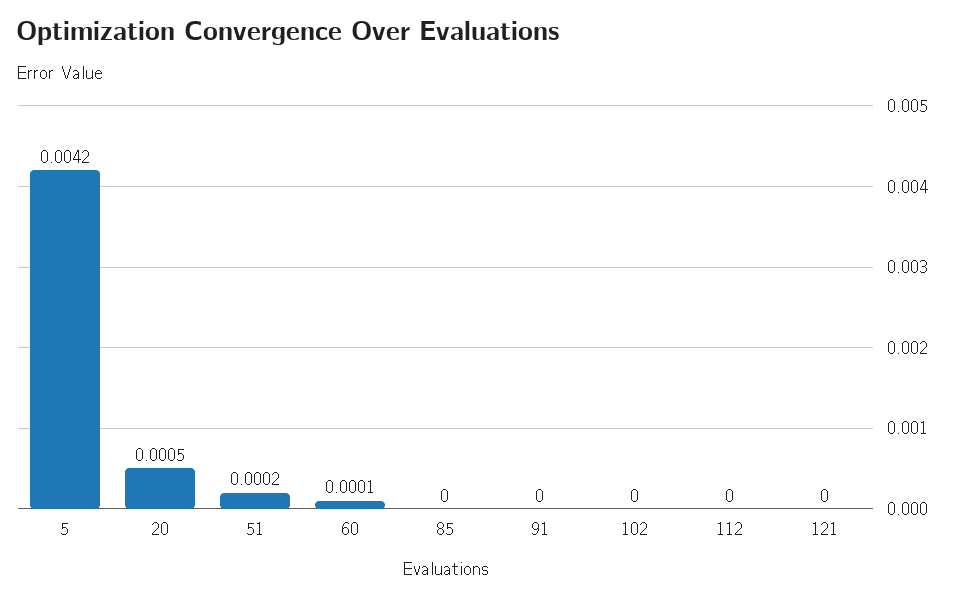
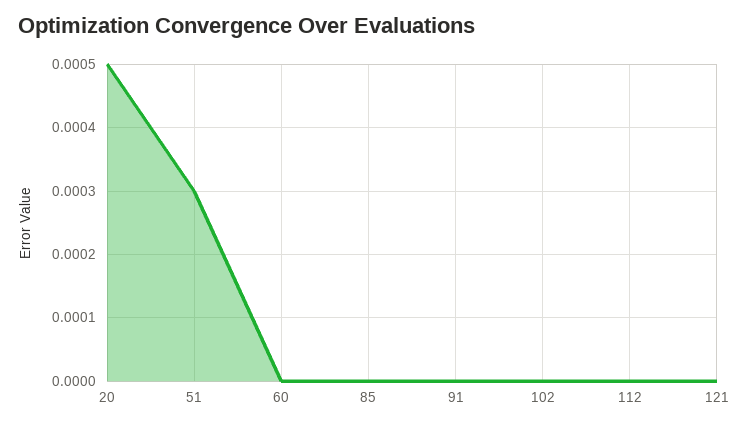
  {
-   "5": 0.0042,
    "20": 0.0005,
-   "51": 0.0002,
+   "51": 0.0003,
-   "60": 0.0001,
+   "60": 0,
    "85": 0,
    "91": 0,
    "102": 0,
    "112": 0,
    "121": 0
  }

